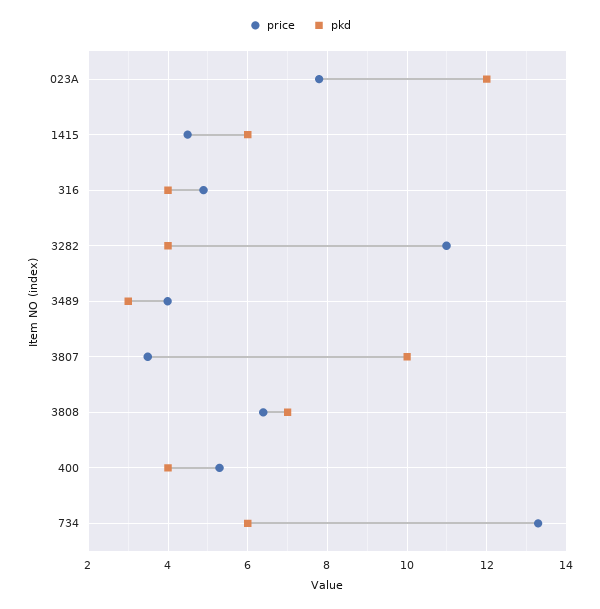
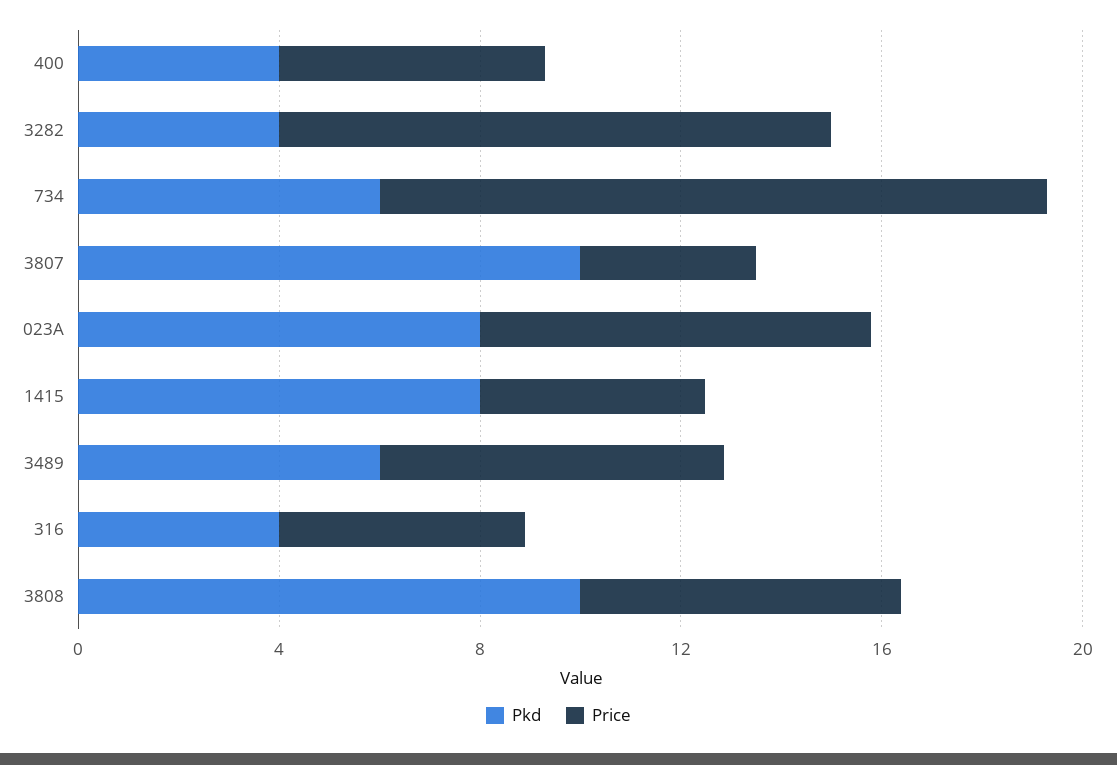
  {
    "price": {
      "023A": 7.8,
      "1415": 4.4,
      "316": 4.8,
      "3282": 11,
-     "3489": 4,
+     "3489": 7,
      "3807": 3.4,
      "3808": 6.4,
      "400": 5.2,
      "734": 13.2
    },
    "pkd": {
-     "023A": 12,
+     "023A": 8,
-     "1415": 6,
+     "1415": 8,
      "316": 4,
      "3282": 4,
-     "3489": 3,
+     "3489": 6,
      "3807": 10,
-     "3808": 7,
+     "3808": 10,
      "400": 4,
      "734": 6
    }
  }

